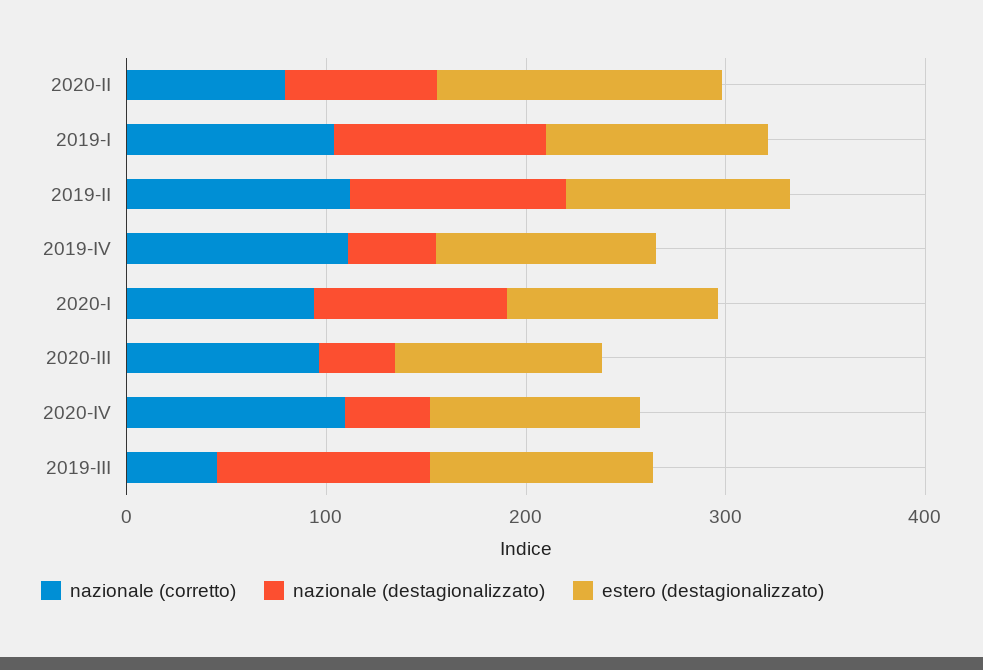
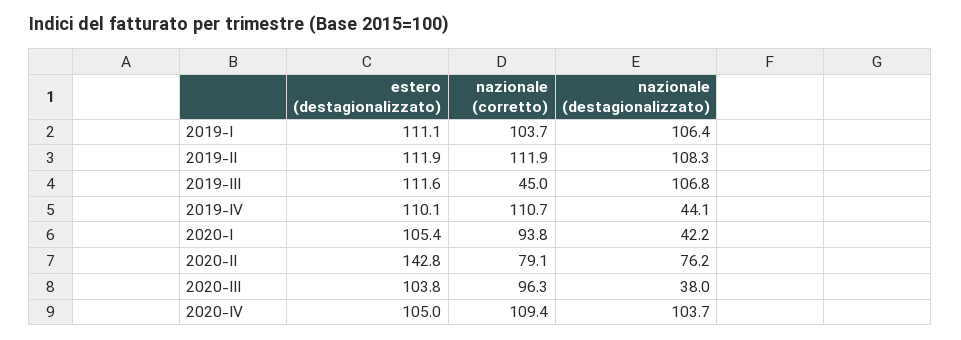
  {
    "nazionale (corretto)": {
      "2020-II": 79.1,
      "2019-I": 103.7,
      "2019-II": 111.9,
      "2019-IV": 110.7,
      "2020-I": 93.8,
      "2020-III": 96.3,
      "2020-IV": 109.4,
      "2019-III": 45
    },
    "nazionale (destagionalizzato)": {
      "2020-II": 76.2,
      "2019-I": 106.4,
      "2019-II": 108.3,
      "2019-IV": 44.1,
-     "2020-I": 100,
+     "2020-I": 42.2,
      "2020-III": 38,
-     "2020-IV": 40,
+     "2020-IV": 103.7,
      "2019-III": 106.8
    },
    "estero (destagionalizzato)": {
      "2020-II": 142.8,
      "2019-I": 111.1,
      "2019-II": 111.9,
      "2019-IV": 110.1,
      "2020-I": 105.4,
      "2020-III": 103.8,
      "2020-IV": 105,
      "2019-III": 111.6
    }
  }

